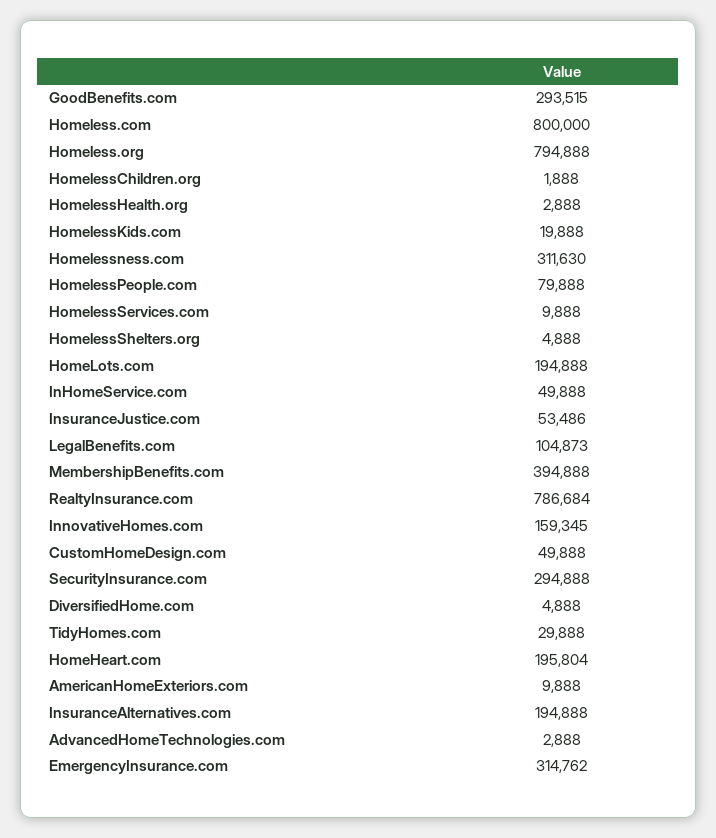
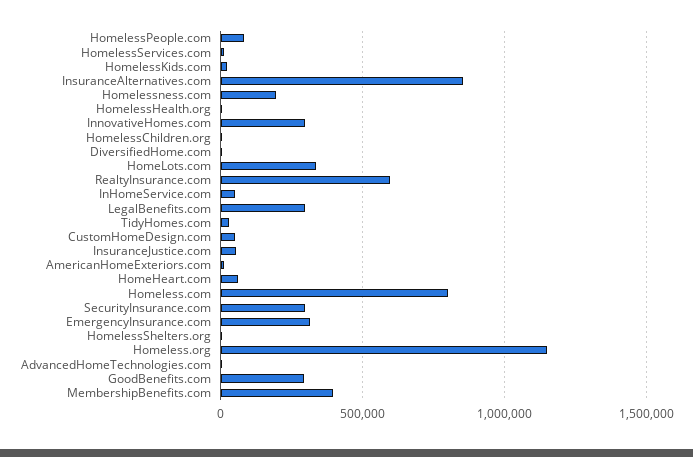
  {
    "GoodBenefits.com": 293515,
    "Homeless.com": 800000,
-   "Homeless.org": 794888,
+   "Homeless.org": 1150000,
    "HomelessChildren.org": 1888,
    "HomelessHealth.org": 2888,
    "HomelessKids.com": 19888,
-   "Homelessness.com": 311630,
+   "Homelessness.com": 200000,
    "HomelessPeople.com": 79888,
    "HomelessServices.com": 9888,
    "HomelessShelters.org": 4888,
-   "HomeLots.com": 194888,
+   "HomeLots.com": 350000,
    "InHomeService.com": 49888,
    "InsuranceJustice.com": 53486,
-   "LegalBenefits.com": 104873,
+   "LegalBenefits.com": 300000,
    "MembershipBenefits.com": 394888,
-   "RealtyInsurance.com": 786684,
+   "RealtyInsurance.com": 600000,
-   "InnovativeHomes.com": 159345,
+   "InnovativeHomes.com": 300000,
    "CustomHomeDesign.com": 49888,
    "SecurityInsurance.com": 294888,
    "DiversifiedHome.com": 4888,
    "TidyHomes.com": 29888,
-   "HomeHeart.com": 195804,
+   "HomeHeart.com": 50000,
    "AmericanHomeExteriors.com": 9888,
-   "InsuranceAlternatives.com": 194888,
+   "InsuranceAlternatives.com": 850000,
    "AdvancedHomeTechnologies.com": 2888,
    "EmergencyInsurance.com": 314762
  }

